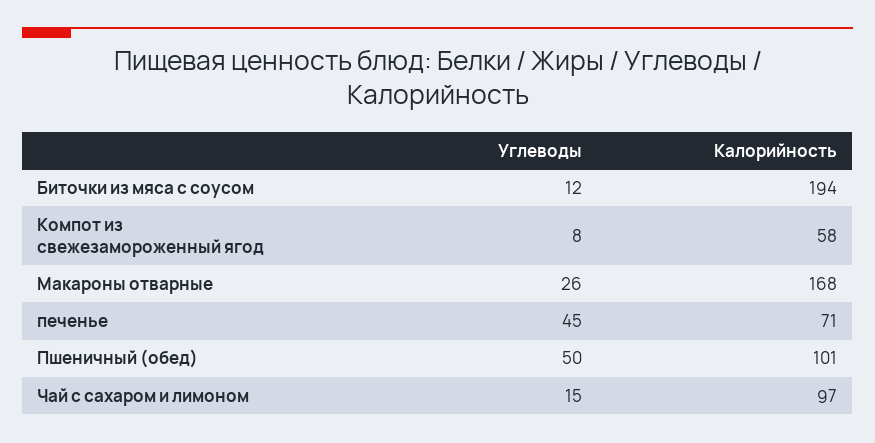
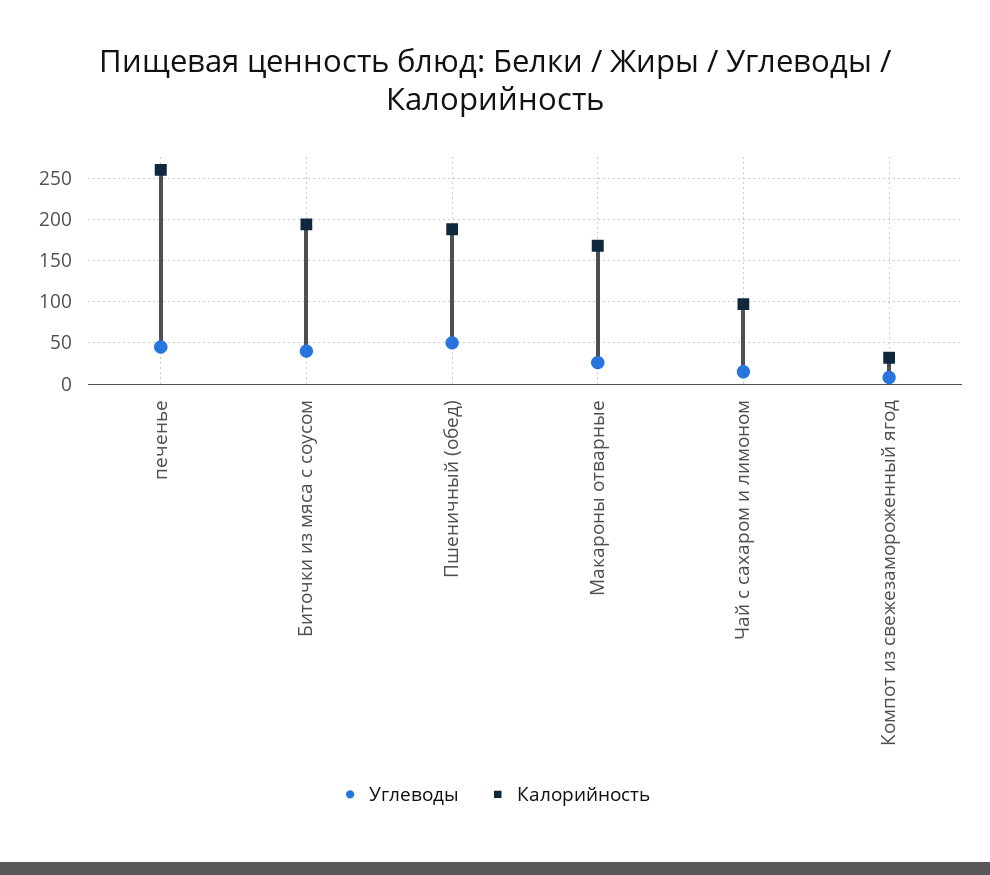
  {
    "Углеводы": {
-     "Биточки из мяса с соусом": 12,
+     "Биточки из мяса с соусом": 40,
      "Компот из свежезамороженный ягод": 8,
      "Макароны отварные": 26,
      "печенье": 45,
      "Пшеничный (обед)": 50,
      "Чай с сахаром и лимоном": 15
    },
    "Калорийность": {
      "Биточки из мяса с соусом": 194,
-     "Компот из свежезамороженный ягод": 58,
+     "Компот из свежезамороженный ягод": 30,
      "Макароны отварные": 168,
-     "печенье": 71,
+     "печенье": 260,
-     "Пшеничный (обед)": 101,
+     "Пшеничный (обед)": 190,
      "Чай с сахаром и лимоном": 97
    }
  }

